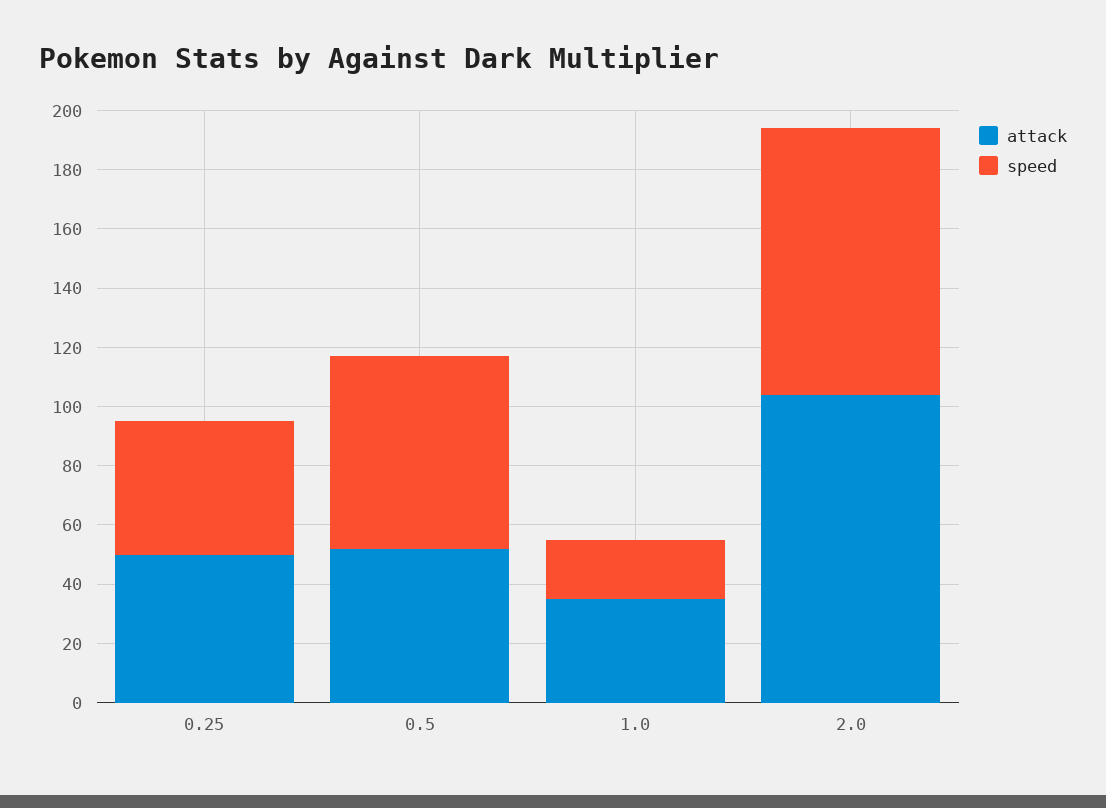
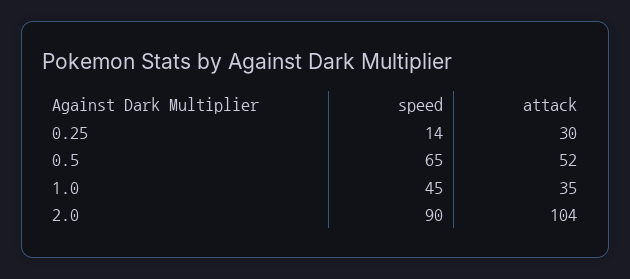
  {
    "attack": {
-     "0.25": 50,
+     "0.25": 30,
      "0.5": 52,
      "1.0": 35,
      "2.0": 104
    },
    "speed": {
-     "0.25": 45,
+     "0.25": 14,
      "0.5": 65,
-     "1.0": 20,
+     "1.0": 45,
      "2.0": 90
    }
  }

